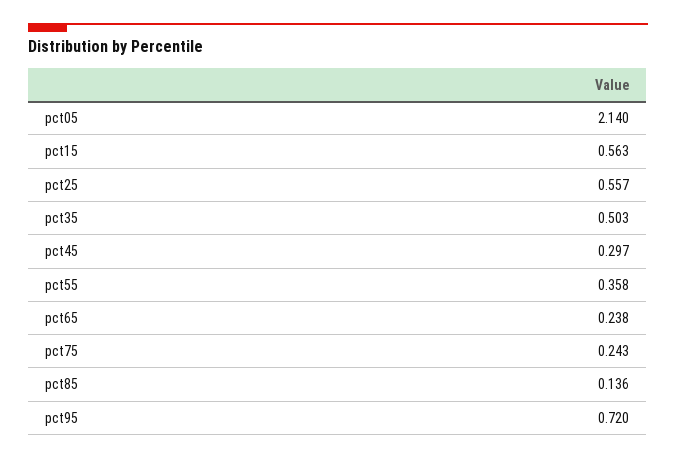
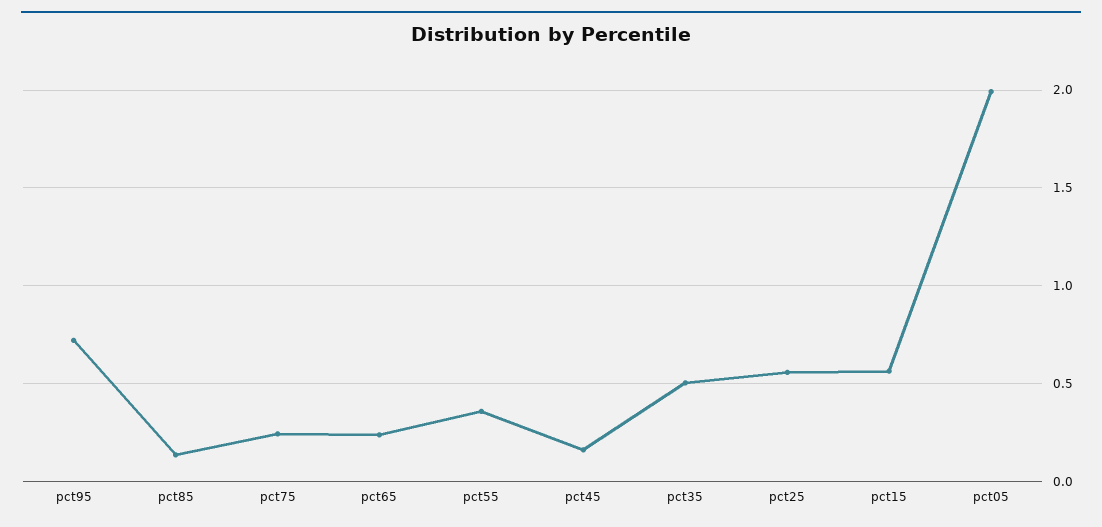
  {
-   "pct05": 2.14,
+   "pct05": 2,
    "pct15": 0.563,
    "pct25": 0.557,
    "pct35": 0.503,
-   "pct45": 0.297,
+   "pct45": 0.15,
    "pct55": 0.358,
    "pct65": 0.238,
    "pct75": 0.243,
    "pct85": 0.136,
    "pct95": 0.72
  }

